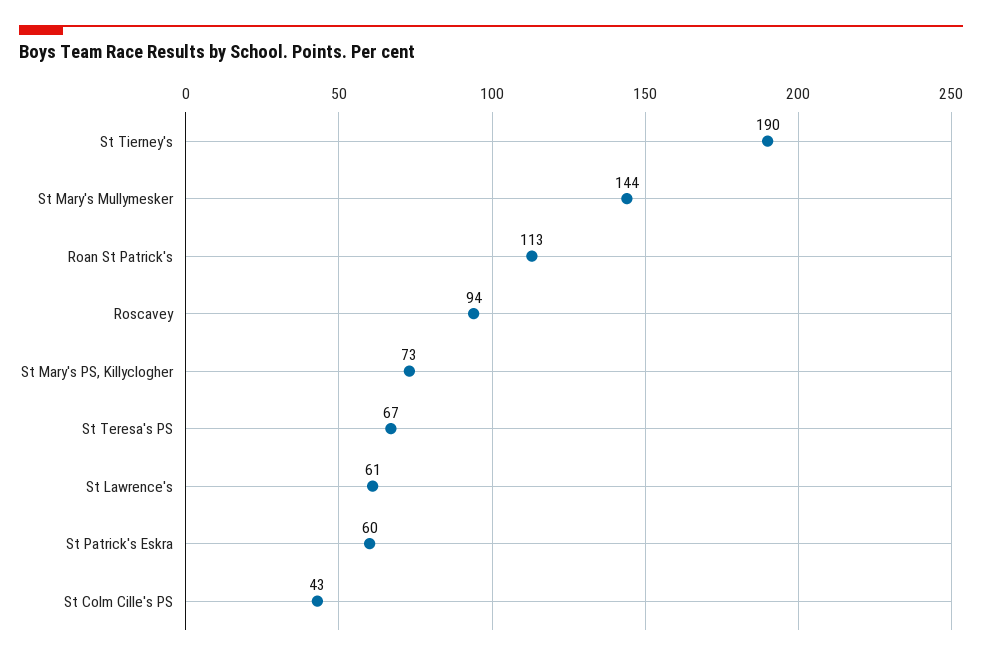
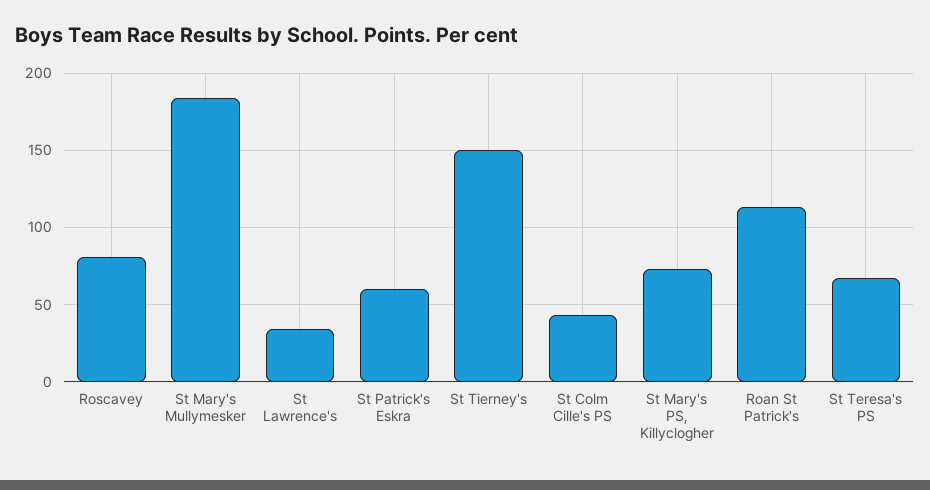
  {
-   "St Tierney's": 190,
+   "St Tierney's": 150,
-   "St Mary's Mullymesker": 144,
+   "St Mary's Mullymesker": 185,
    "Roan St Patrick's": 113,
-   "Roscavey": 94,
+   "Roscavey": 80,
    "St Mary's PS, Killyclogher": 73,
    "St Teresa's PS": 67,
-   "St Lawrence's": 61,
+   "St Lawrence's": 35,
    "St Patrick's Eskra": 60,
    "St Colm Cille's PS": 43
  }

